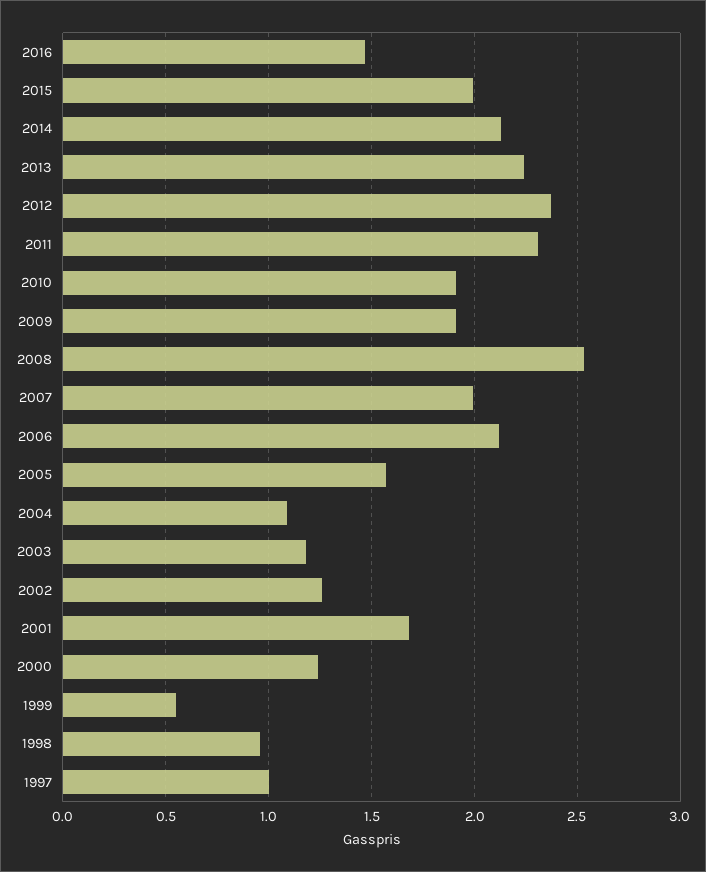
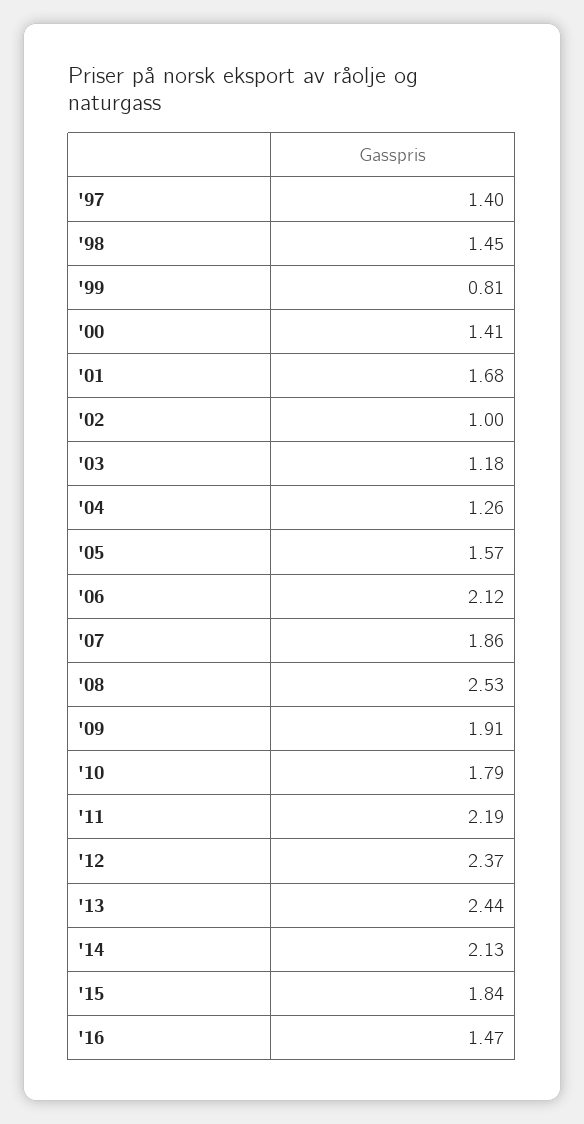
  {
    "2016": 1.47,
-   "2015": 2,
+   "2015": 1.84,
    "2014": 2.13,
-   "2013": 2.25,
+   "2013": 2.44,
    "2012": 2.37,
-   "2011": 2.3,
+   "2011": 2.19,
-   "2010": 1.9,
+   "2010": 1.79,
    "2009": 1.91,
    "2008": 2.53,
-   "2007": 2,
+   "2007": 1.86,
    "2006": 2.12,
    "2005": 1.57,
-   "2004": 1.1,
+   "2004": 1.26,
    "2003": 1.18,
-   "2002": 1.25,
+   "2002": 1,
    "2001": 1.68,
-   "2000": 1.25,
+   "2000": 1.41,
-   "1999": 0.55,
+   "1999": 0.81,
-   "1998": 0.95,
+   "1998": 1.45,
-   "1997": 1
+   "1997": 1.4
  }

